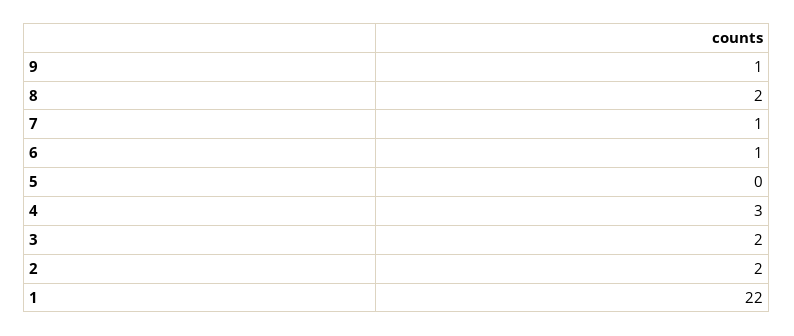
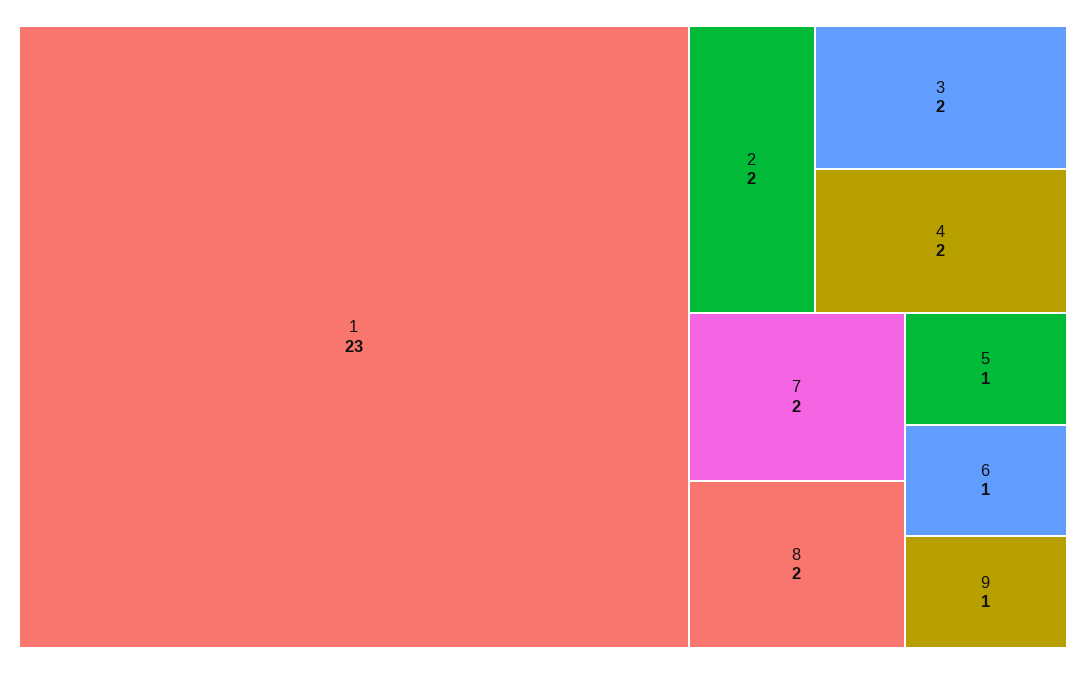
  {
    "9": 1,
    "8": 2,
-   "7": 1,
+   "7": 2,
    "6": 1,
-   "5": 0,
+   "5": 1,
-   "4": 3,
+   "4": 2,
    "3": 2,
    "2": 2,
-   "1": 22
+   "1": 23
  }

